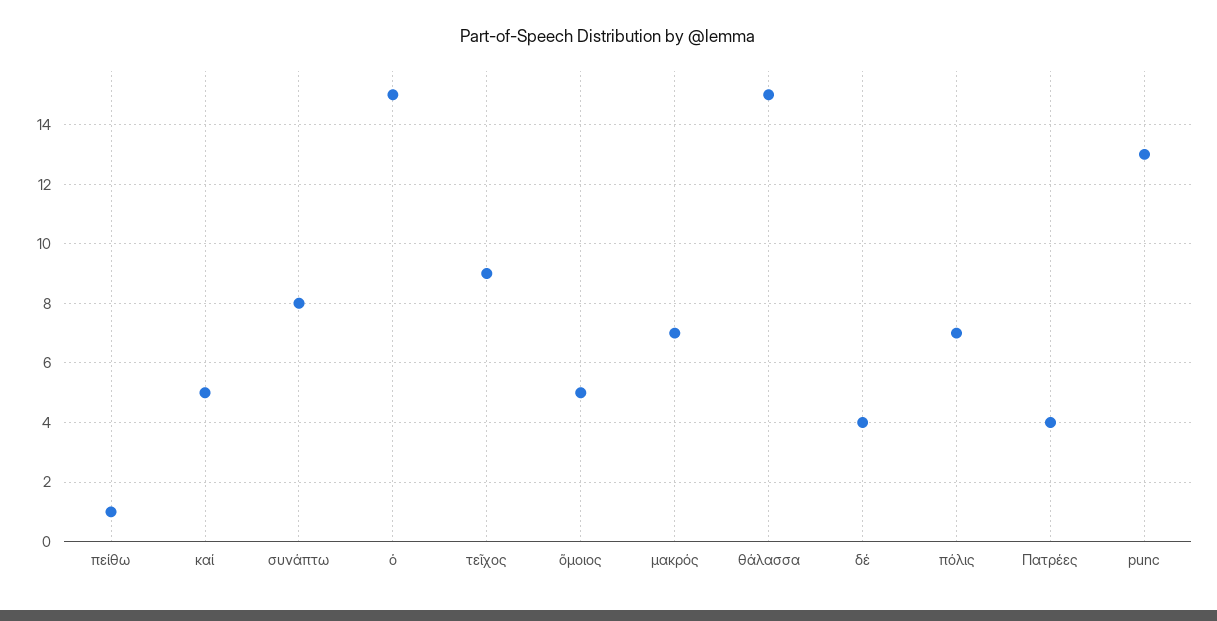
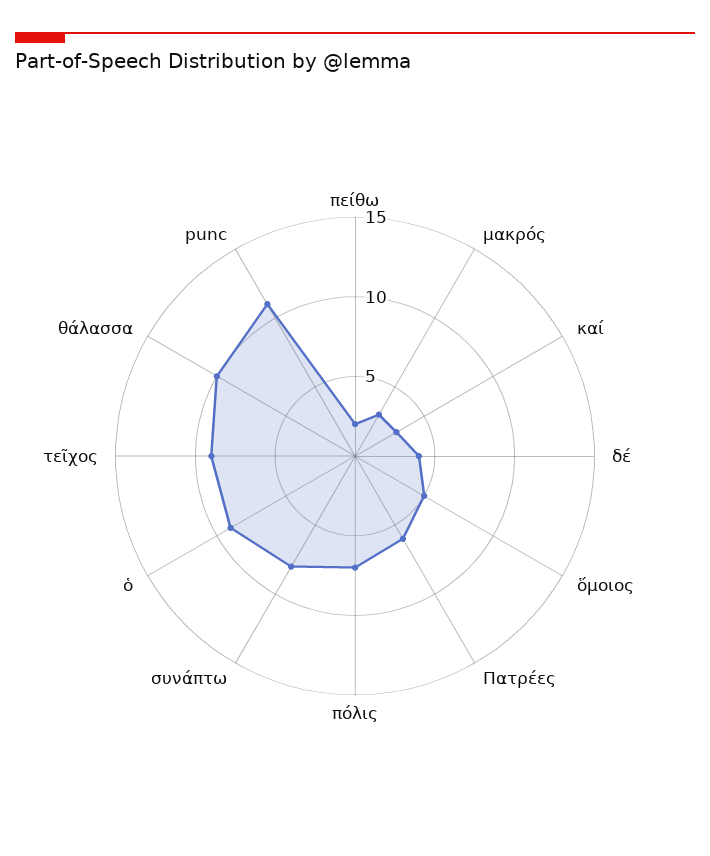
  {
-   "πείθω": 1,
+   "πείθω": 2,
-   "καί": 5,
+   "καί": 3,
    "συνάπτω": 8,
-   "ὁ": 15,
+   "ὁ": 9,
    "τεῖχος": 9,
    "ὅμοιος": 5,
-   "μακρός": 7,
+   "μακρός": 3,
-   "θάλασσα": 15,
+   "θάλασσα": 10,
    "δέ": 4,
    "πόλις": 7,
-   "Πατρέες": 4,
+   "Πατρέες": 6,
-   "punc": 13
+   "punc": 11
  }

